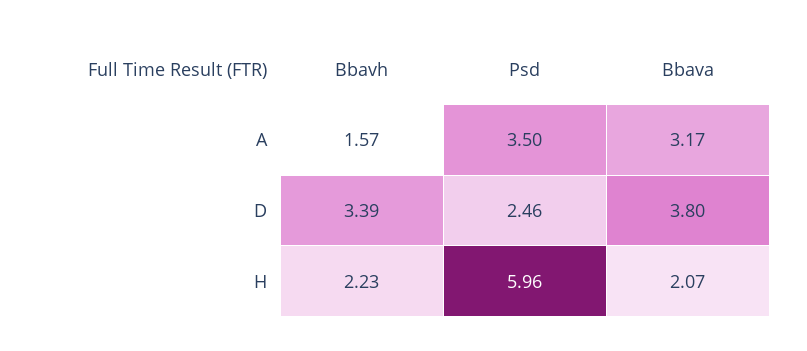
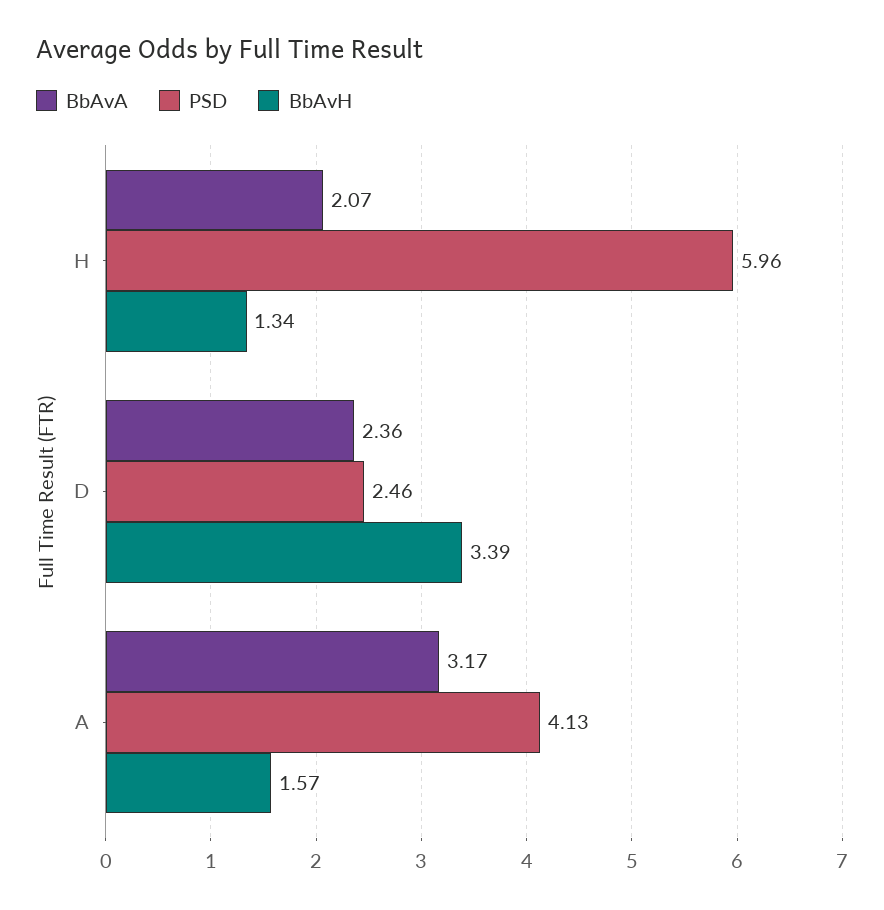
  {
    "Bbavh": {
      "A": 1.57,
      "D": 3.39,
-     "H": 2.23
+     "H": 1.34
    },
    "Psd": {
-     "A": 3.5,
+     "A": 4.13,
      "D": 2.46,
      "H": 5.96
    },
    "Bbava": {
      "A": 3.17,
-     "D": 3.8,
+     "D": 2.36,
      "H": 2.07
    }
  }

